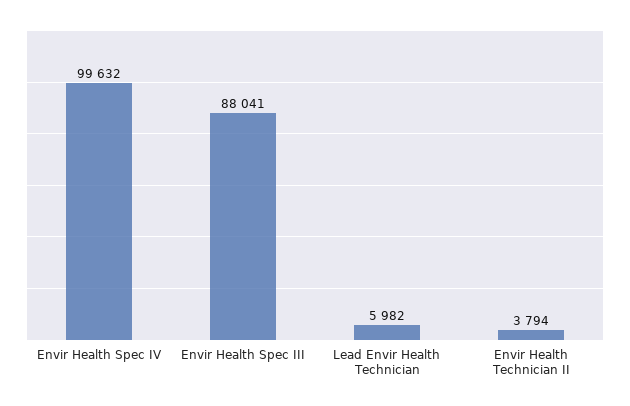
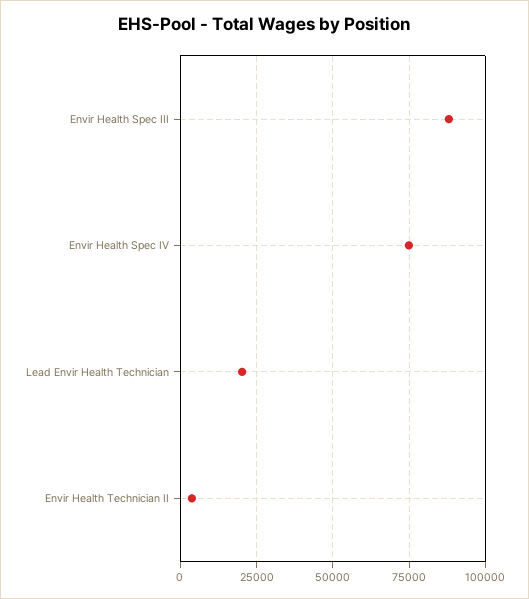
  {
-   "Envir Health Spec IV": 99632,
+   "Envir Health Spec IV": 75000,
    "Envir Health Spec III": 88041,
-   "Lead Envir Health Technician": 5982,
+   "Lead Envir Health Technician": 20000,
    "Envir Health Technician II": 3794
  }

